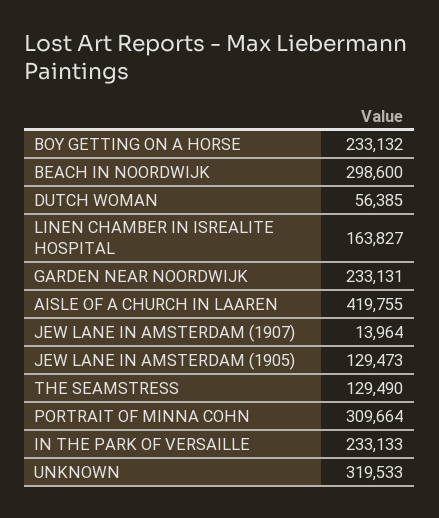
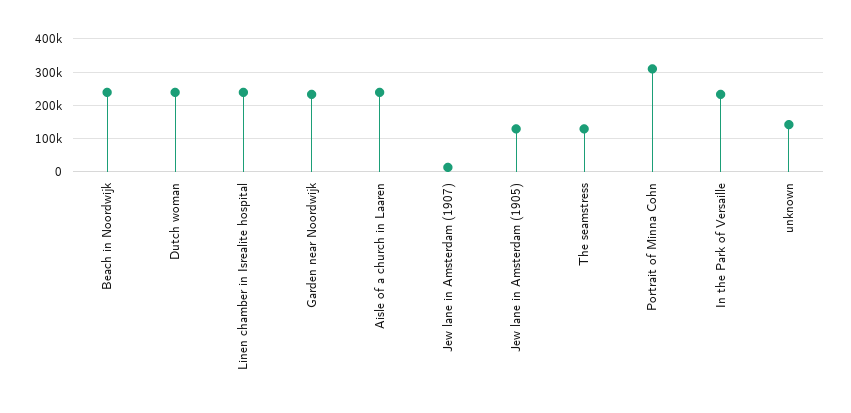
  {
-   "BOY GETTING ON A HORSE": 233132,
-   "BEACH IN NOORDWIJK": 298600,
+   "BEACH IN NOORDWIJK": 240000,
-   "DUTCH WOMAN": 56385,
+   "DUTCH WOMAN": 240000,
-   "LINEN CHAMBER IN ISREALITE HOSPITAL": 163827,
+   "LINEN CHAMBER IN ISREALITE HOSPITAL": 240000,
    "GARDEN NEAR NOORDWIJK": 233131,
-   "AISLE OF A CHURCH IN LAAREN": 419755,
+   "AISLE OF A CHURCH IN LAAREN": 240000,
    "JEW LANE IN AMSTERDAM (1907)": 13964,
    "JEW LANE IN AMSTERDAM (1905)": 129473,
    "THE SEAMSTRESS": 129490,
    "PORTRAIT OF MINNA COHN": 309664,
    "IN THE PARK OF VERSAILLE": 233133,
-   "UNKNOWN": 319533
+   "UNKNOWN": 140000
  }

